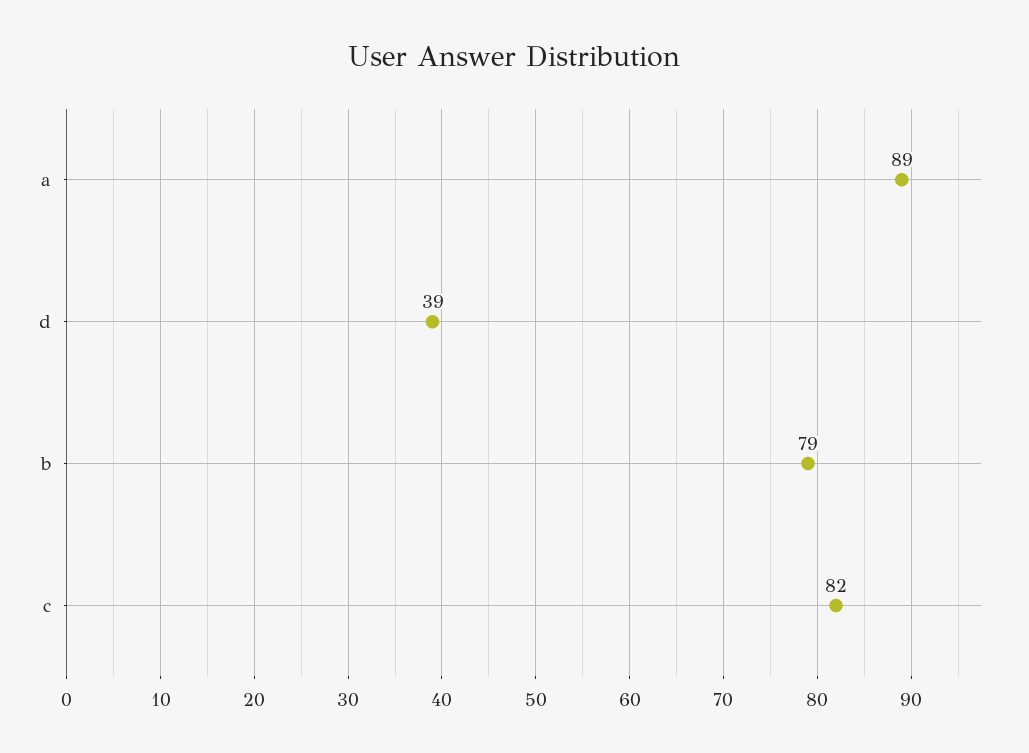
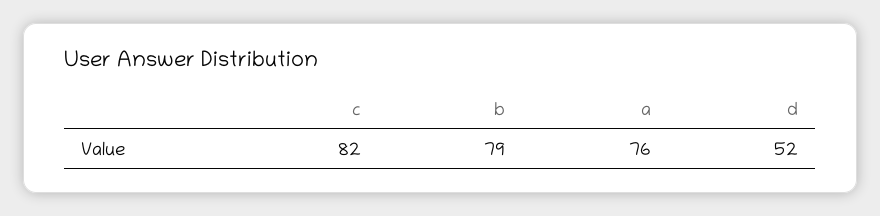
  {
-   "a": 89,
+   "a": 76,
-   "d": 39,
+   "d": 52,
    "b": 79,
    "c": 82
  }

